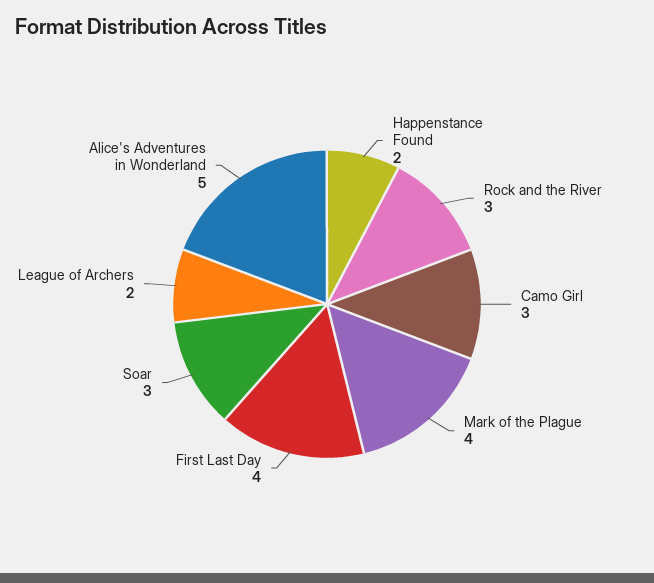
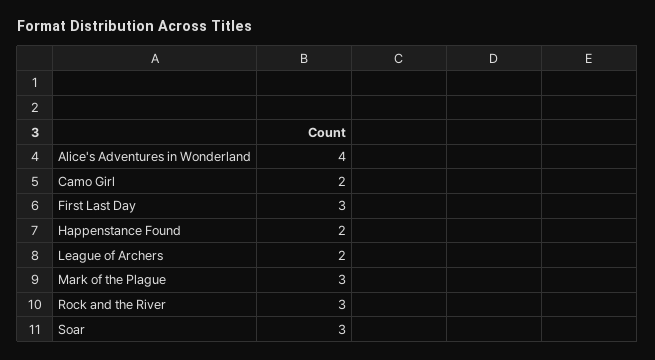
  {
    "Happenstance Found": 2,
    "Rock and the River": 3,
-   "Camo Girl": 3,
+   "Camo Girl": 2,
-   "Mark of the Plague": 4,
+   "Mark of the Plague": 3,
-   "First Last Day": 4,
+   "First Last Day": 3,
    "Soar": 3,
    "League of Archers": 2,
-   "Alice's Adventures in Wonderland": 5
+   "Alice's Adventures in Wonderland": 4
  }

